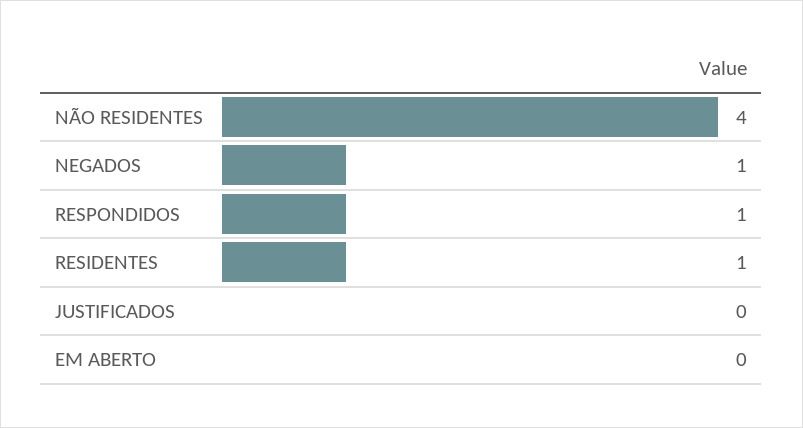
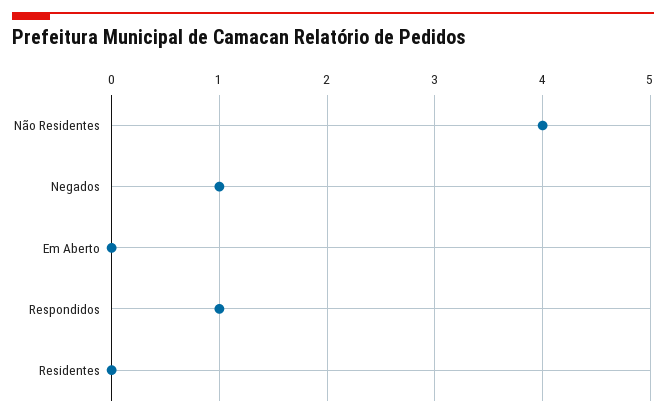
  {
    "NÃO RESIDENTES": 4,
    "NEGADOS": 1,
    "RESPONDIDOS": 1,
-   "RESIDENTES": 1,
+   "RESIDENTES": 0,
-   "JUSTIFICADOS": 0,
    "EM ABERTO": 0
  }

